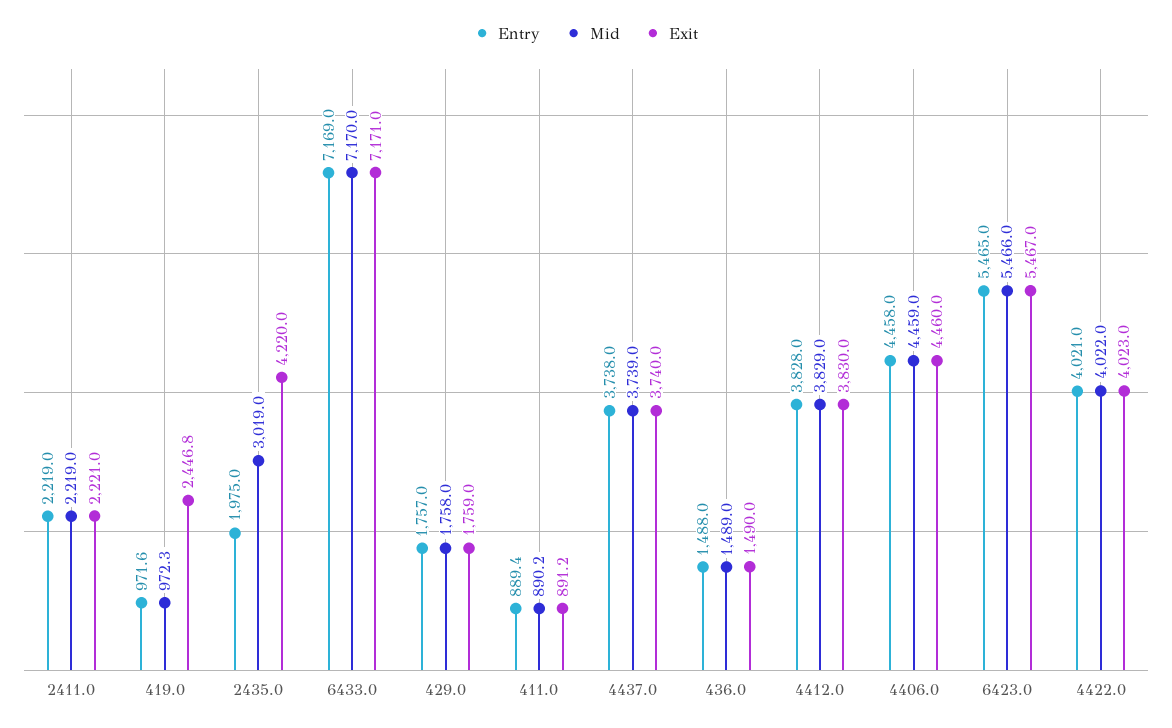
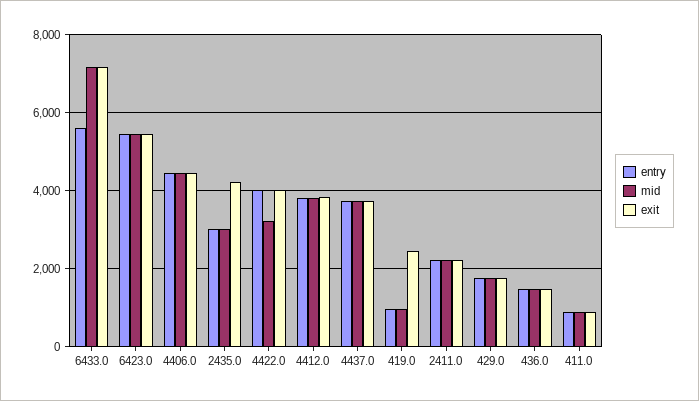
  {
    "Entry": {
      "2411.0": 2219,
      "419.0": 971.6,
-     "2435.0": 1975,
+     "2435.0": 3000,
-     "6433.0": 7169,
+     "6433.0": 5600,
      "429.0": 1757,
      "411.0": 889.4,
      "4437.0": 3738,
      "436.0": 1488,
      "4412.0": 3828,
      "4406.0": 4458,
      "6423.0": 5465,
      "4422.0": 4021
    },
    "Mid": {
      "2411.0": 2219,
      "419.0": 972.3,
      "2435.0": 3019,
      "6433.0": 7170,
      "429.0": 1758,
      "411.0": 890.2,
      "4437.0": 3739,
      "436.0": 1489,
      "4412.0": 3829,
      "4406.0": 4459,
      "6423.0": 5466,
-     "4422.0": 4022
+     "4422.0": 3200
    },
    "Exit": {
      "2411.0": 2221,
      "419.0": 2446.8,
      "2435.0": 4220,
      "6433.0": 7171,
      "429.0": 1759,
      "411.0": 891.2,
      "4437.0": 3740,
      "436.0": 1490,
      "4412.0": 3830,
      "4406.0": 4460,
      "6423.0": 5467,
      "4422.0": 4023
    }
  }

